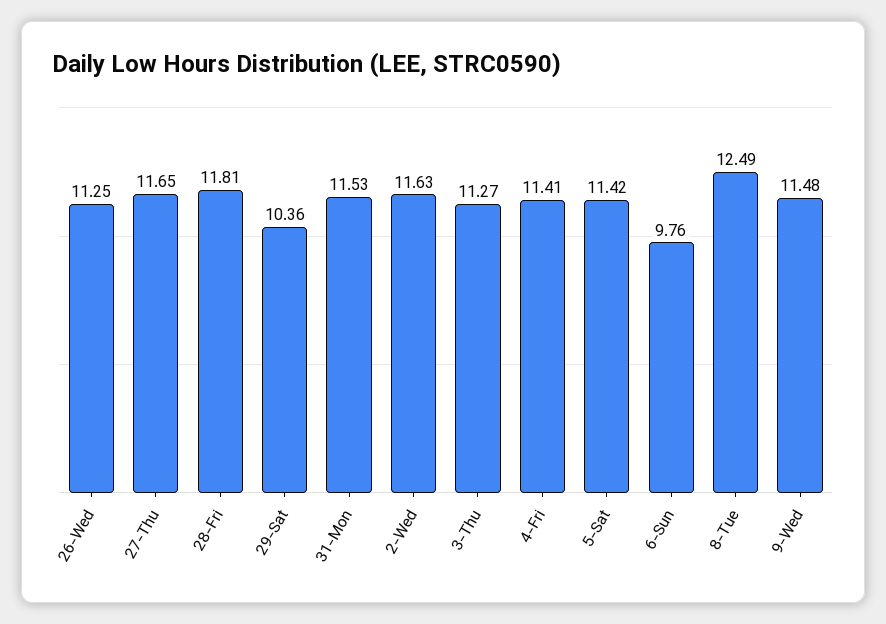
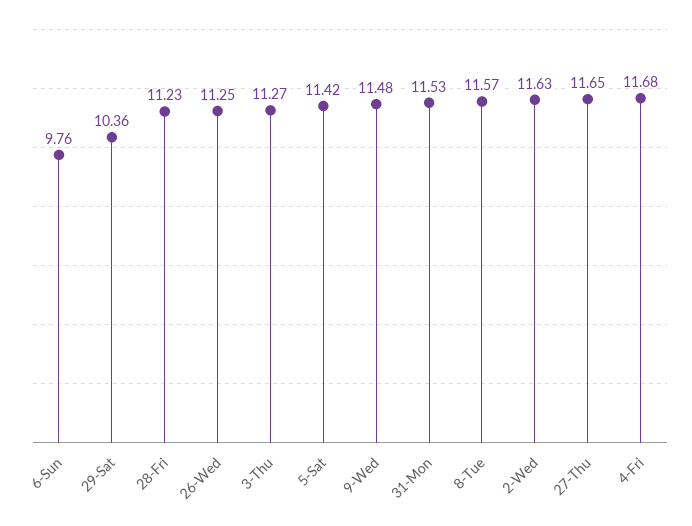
  {
    "26-Wed": 11.25,
    "27-Thu": 11.65,
-   "28-Fri": 11.81,
+   "28-Fri": 11.23,
    "29-Sat": 10.36,
    "31-Mon": 11.53,
    "2-Wed": 11.63,
    "3-Thu": 11.27,
-   "4-Fri": 11.41,
+   "4-Fri": 11.68,
    "5-Sat": 11.42,
    "6-Sun": 9.76,
-   "8-Tue": 12.49,
+   "8-Tue": 11.57,
    "9-Wed": 11.48
  }

